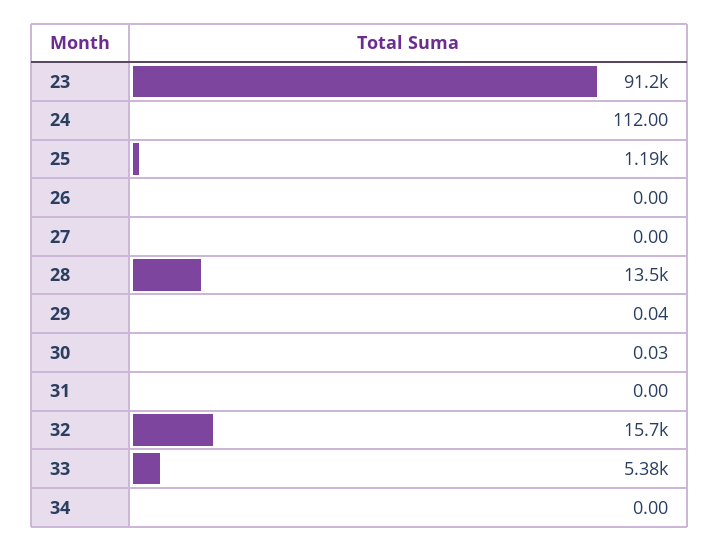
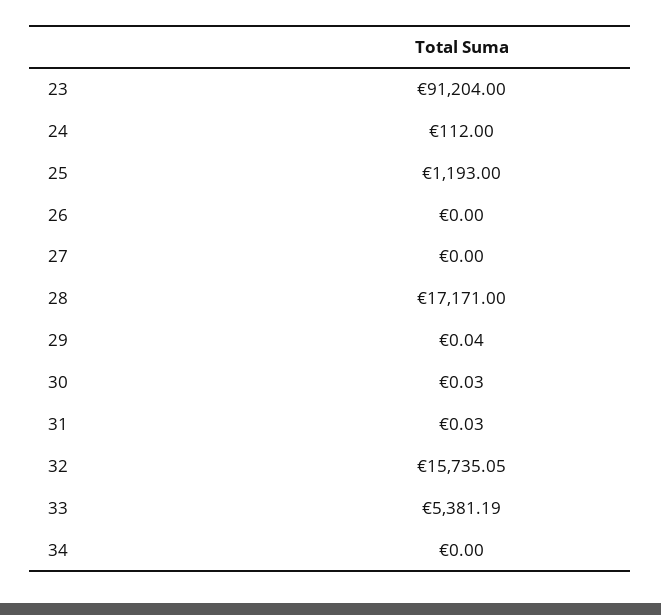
  {
    "23": 91204,
    "24": 112,
    "25": 1193,
    "26": 0,
    "27": 0,
-   "28": 13500,
+   "28": 17171,
    "29": 0.04,
    "30": 0.03,
-   "31": 0,
+   "31": 0.03,
    "32": 15735.05,
    "33": 5381.19,
    "34": 0
  }

